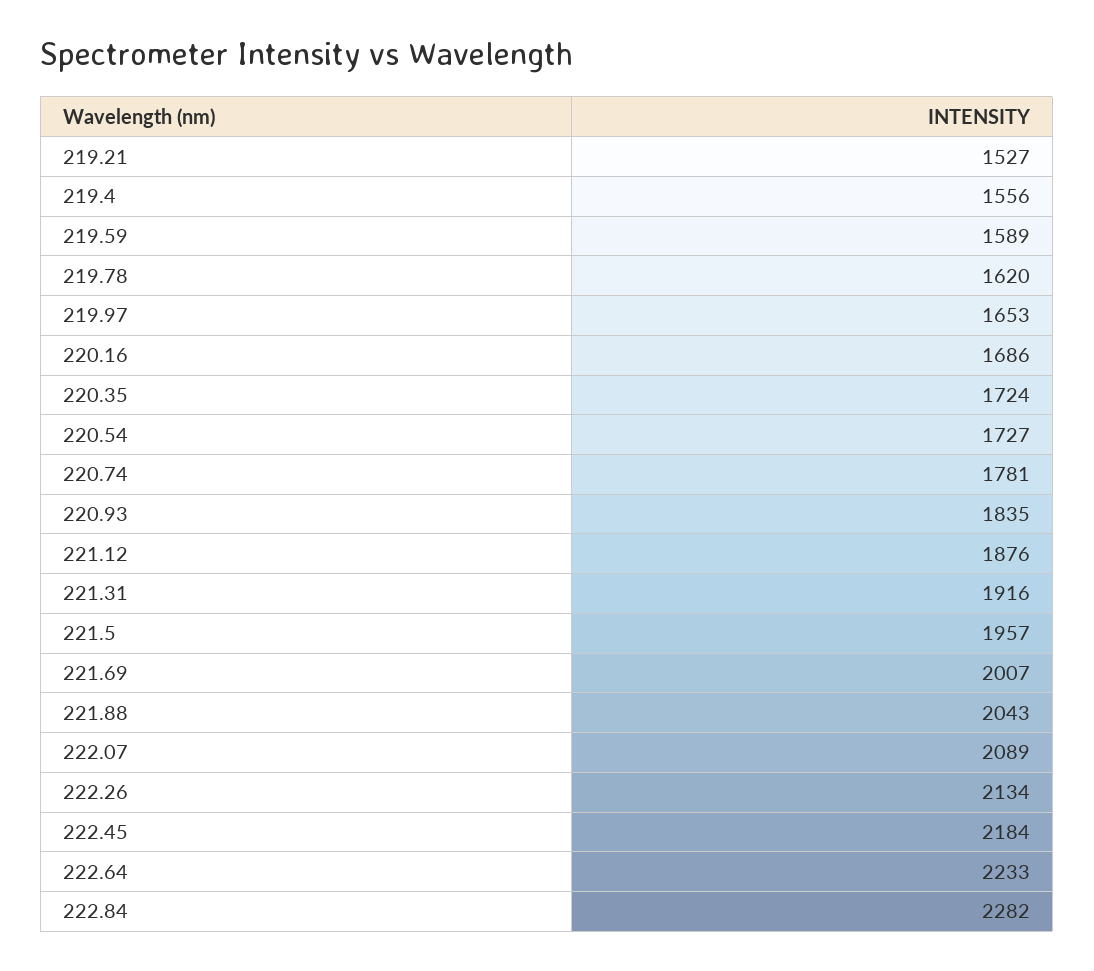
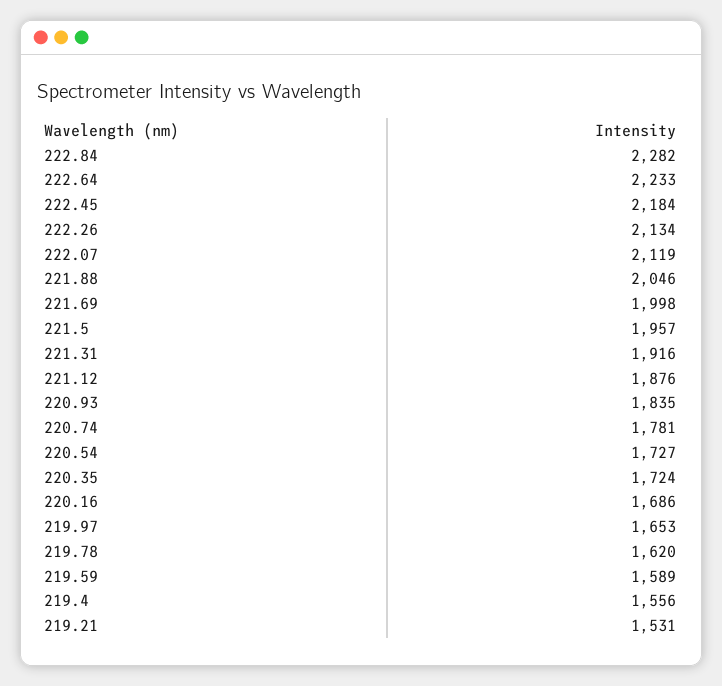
  {
-   "219.21": 1527,
+   "219.21": 1531,
    "219.4": 1556,
    "219.59": 1589,
    "219.78": 1620,
    "219.97": 1653,
    "220.16": 1686,
    "220.35": 1724,
    "220.54": 1727,
    "220.74": 1781,
    "220.93": 1835,
    "221.12": 1876,
    "221.31": 1916,
    "221.5": 1957,
-   "221.69": 2007,
+   "221.69": 1998,
-   "221.88": 2043,
+   "221.88": 2046,
-   "222.07": 2089,
+   "222.07": 2119,
    "222.26": 2134,
    "222.45": 2184,
    "222.64": 2233,
    "222.84": 2282
  }

